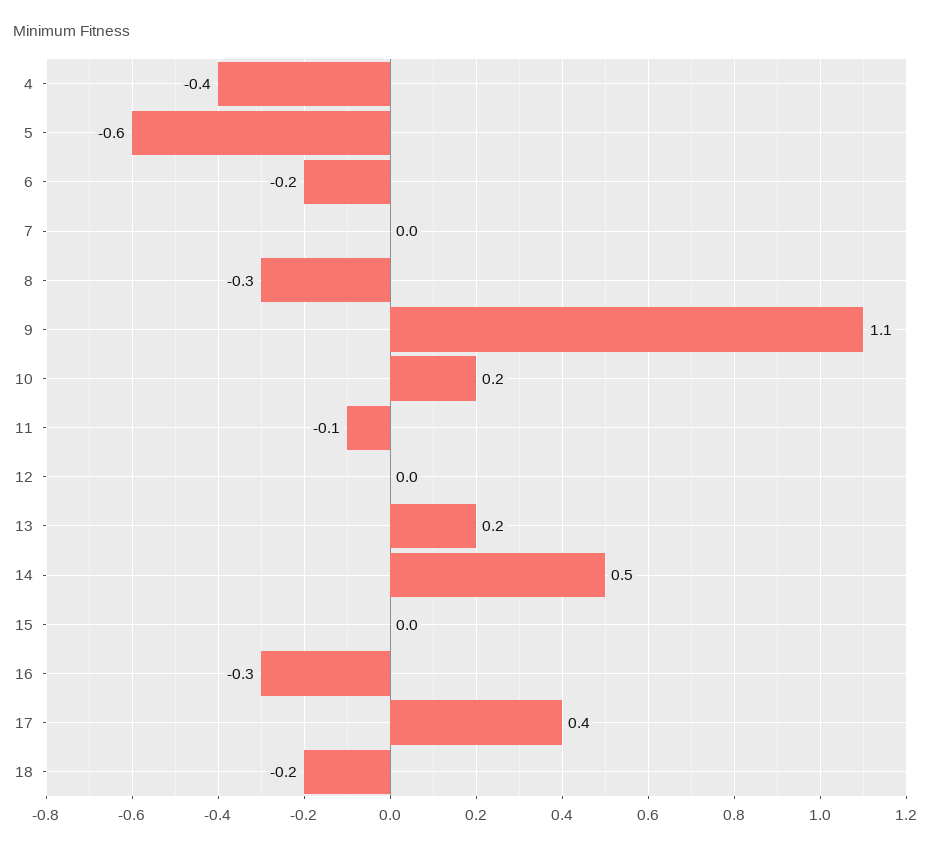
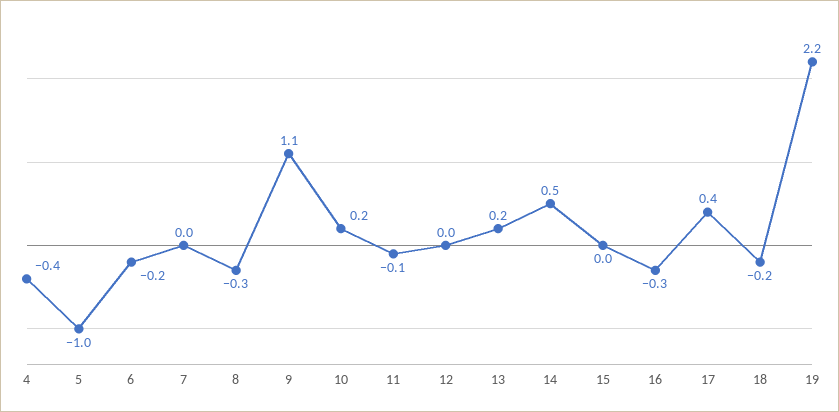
  {
    "4": -0.4,
-   "5": -0.6,
+   "5": -1,
    "6": -0.2,
    "7": 0,
    "8": -0.3,
    "9": 1.1,
    "10": 0.2,
    "11": -0.1,
    "12": 0,
    "13": 0.2,
    "14": 0.5,
    "15": 0,
    "16": -0.3,
    "17": 0.4,
-   "18": -0.2
+   "18": -0.2,
+   "19": 2.2
  }

